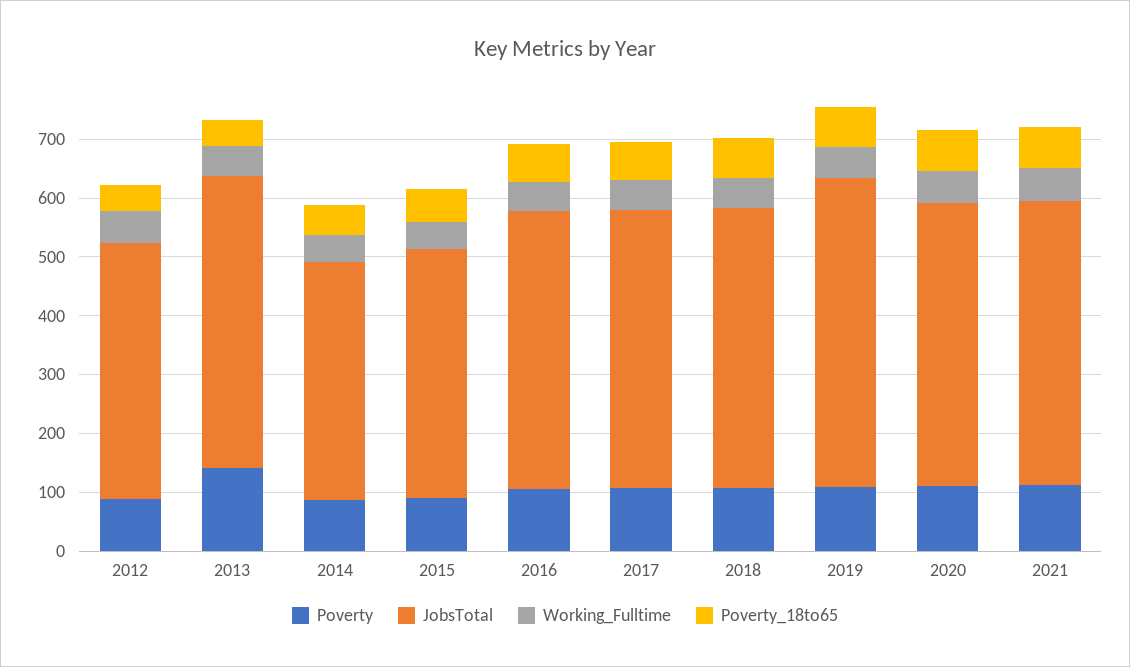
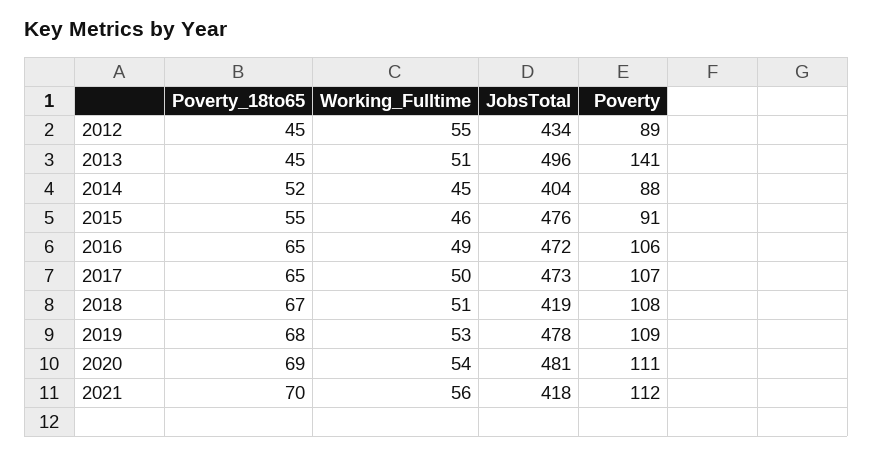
  {
    "Poverty": {
      "2012": 89,
      "2013": 141,
      "2014": 88,
      "2015": 91,
      "2016": 106,
      "2017": 107,
      "2018": 108,
      "2019": 109,
      "2020": 111,
      "2021": 112
    },
    "JobsTotal": {
      "2012": 434,
      "2013": 496,
      "2014": 404,
-     "2015": 420,
+     "2015": 476,
      "2016": 472,
      "2017": 473,
-     "2018": 480,
+     "2018": 419,
-     "2019": 520,
+     "2019": 478,
      "2020": 481,
-     "2021": 480
+     "2021": 418
    },
    "Working_Fulltime": {
      "2012": 55,
      "2013": 51,
      "2014": 45,
      "2015": 46,
      "2016": 49,
      "2017": 50,
      "2018": 51,
      "2019": 53,
      "2020": 54,
      "2021": 56
    },
    "Poverty_18to65": {
      "2012": 45,
      "2013": 45,
      "2014": 52,
      "2015": 55,
      "2016": 65,
      "2017": 65,
      "2018": 67,
      "2019": 68,
      "2020": 69,
      "2021": 70
    }
  }

